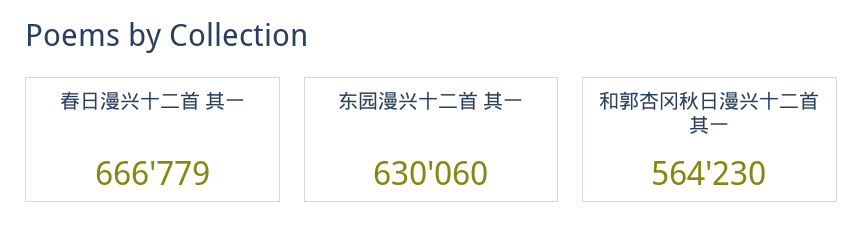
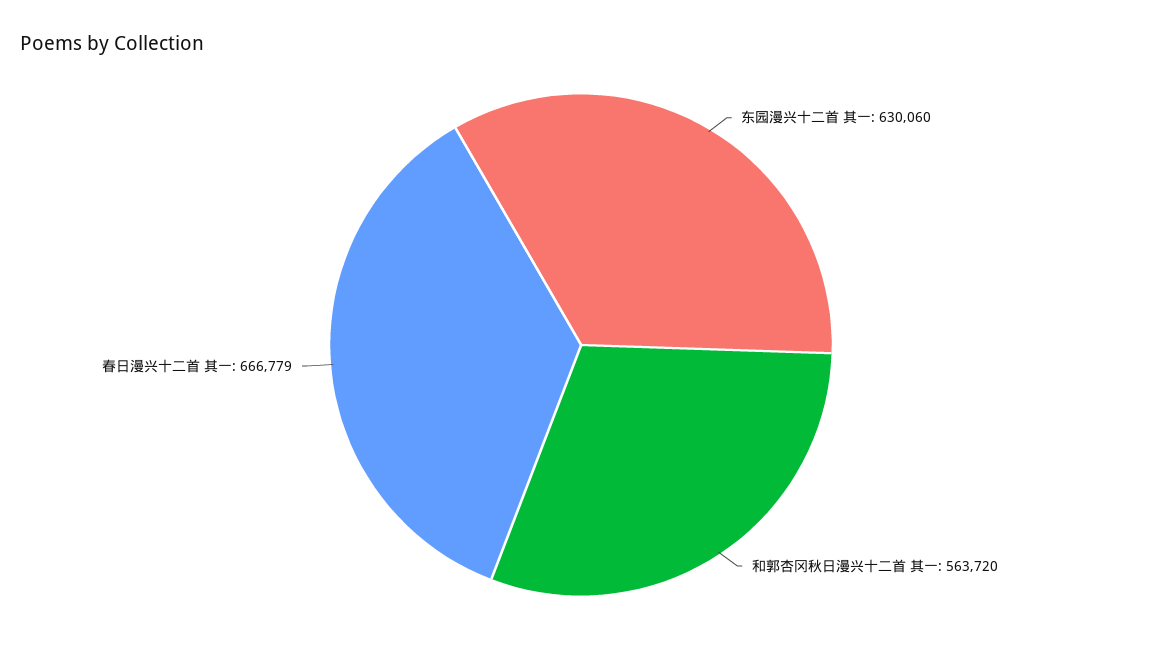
  {
    "春日漫兴十二首 其一": 666779,
    "东园漫兴十二首 其一": 630060,
-   "和郭杏冈秋日漫兴十二首 其一": 564230
+   "和郭杏冈秋日漫兴十二首 其一": 563720
  }

